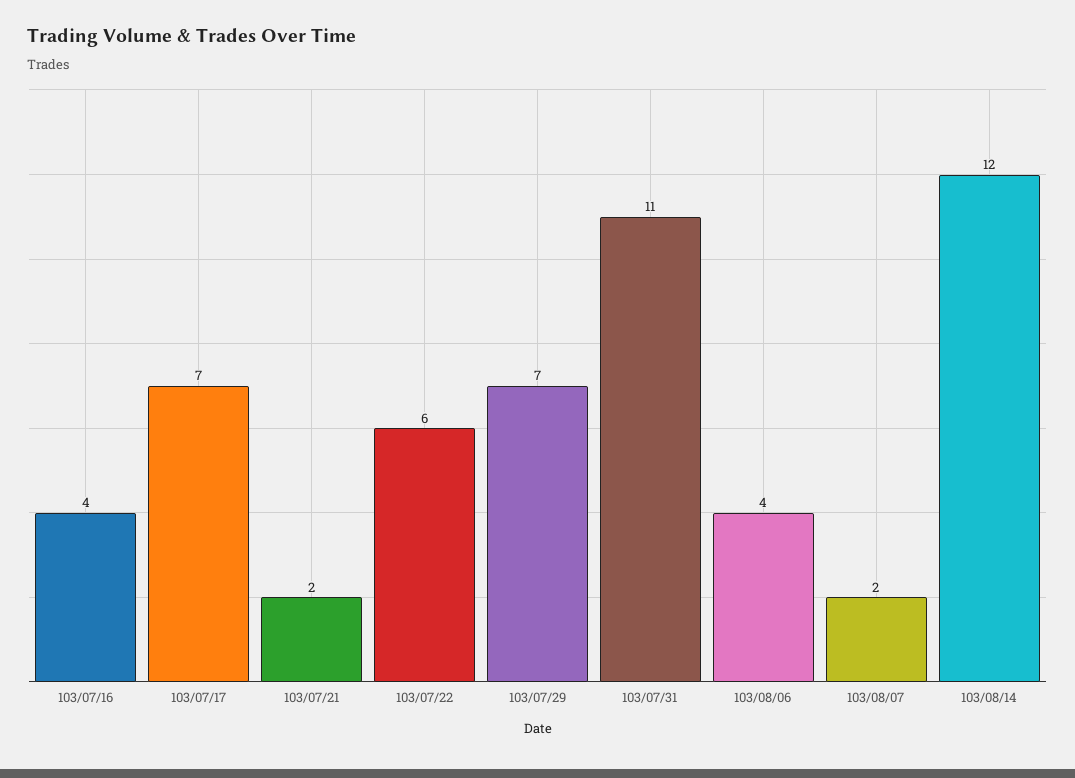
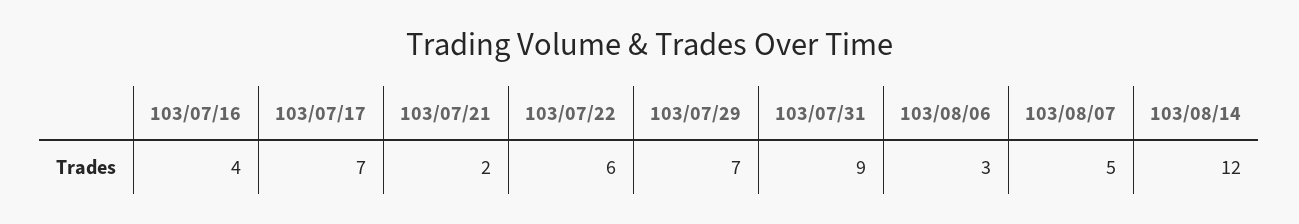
  {
    "103/07/16": 4,
    "103/07/17": 7,
    "103/07/21": 2,
    "103/07/22": 6,
    "103/07/29": 7,
-   "103/07/31": 11,
+   "103/07/31": 9,
-   "103/08/06": 4,
+   "103/08/06": 3,
-   "103/08/07": 2,
+   "103/08/07": 5,
    "103/08/14": 12
  }

